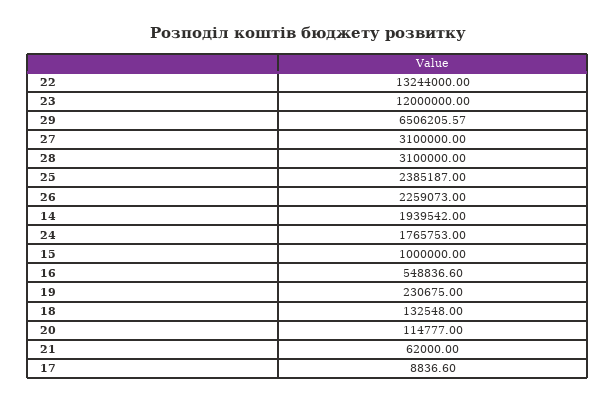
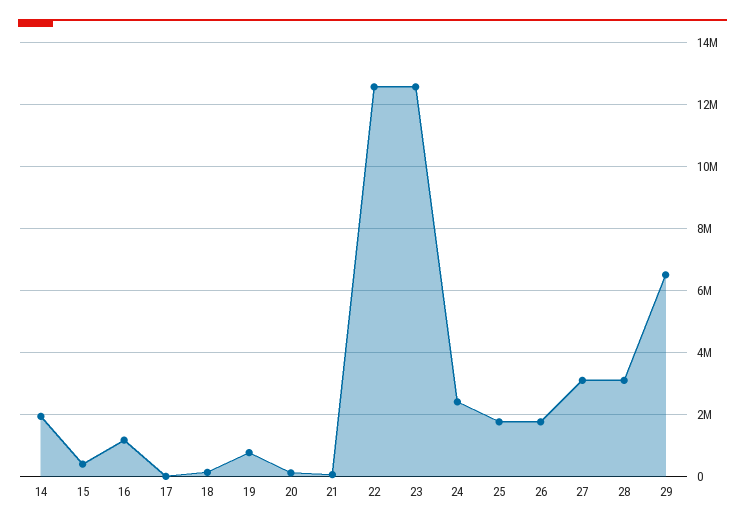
  {
-   "22": 13244000,
+   "22": 12600000,
-   "23": 12000000,
+   "23": 12600000,
    "29": 6506205.57,
    "27": 3100000,
    "28": 3100000,
-   "25": 2385187,
+   "25": 1800000,
-   "26": 2259073,
+   "26": 1800000,
    "14": 1939542,
-   "24": 1765753,
+   "24": 2400000,
-   "15": 1000000,
+   "15": 400000,
-   "16": 548836.6,
+   "16": 1200000,
-   "19": 230675,
+   "19": 800000,
    "18": 132548,
    "20": 114777,
    "21": 62000,
    "17": 8836.6
  }

